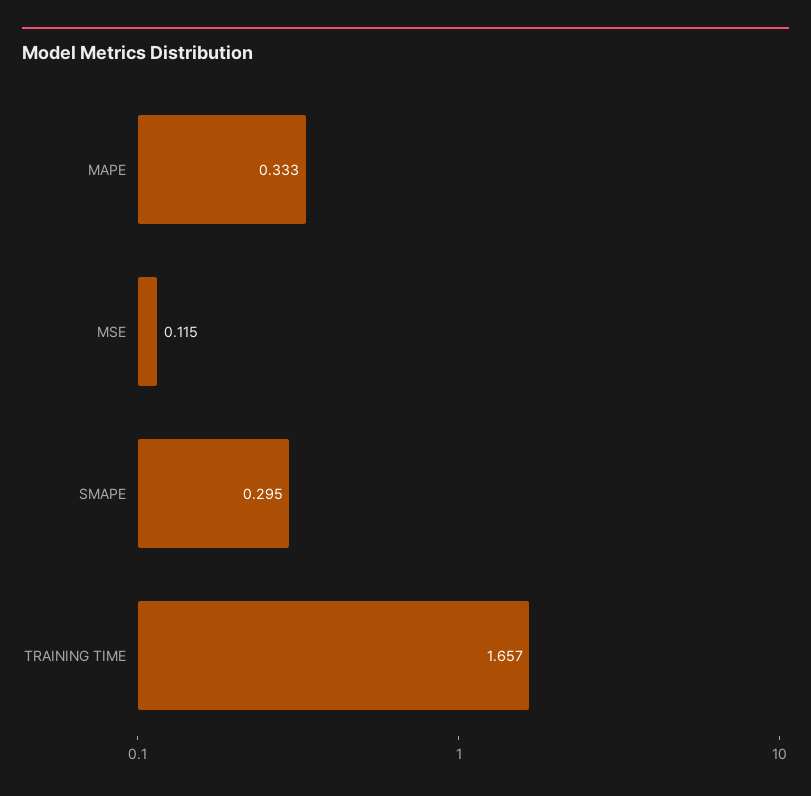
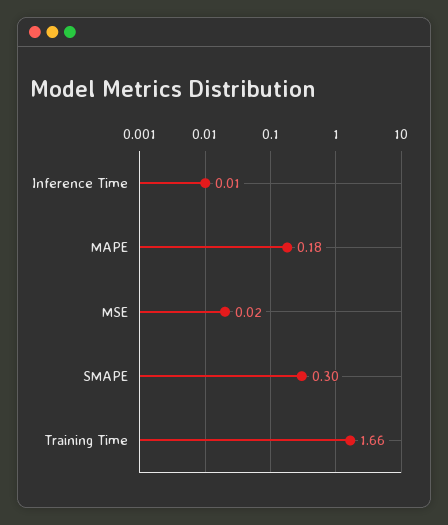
  {
-   "MAPE": 0.333,
+   "MAPE": 0.18,
-   "MSE": 0.115,
+   "MSE": 0.02,
    "SMAPE": 0.295,
-   "TRAINING TIME": 1.657
+   "TRAINING TIME": 1.657,
+   "Inference Time": 0.01
  }

